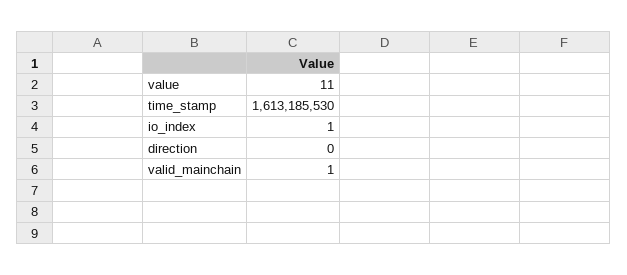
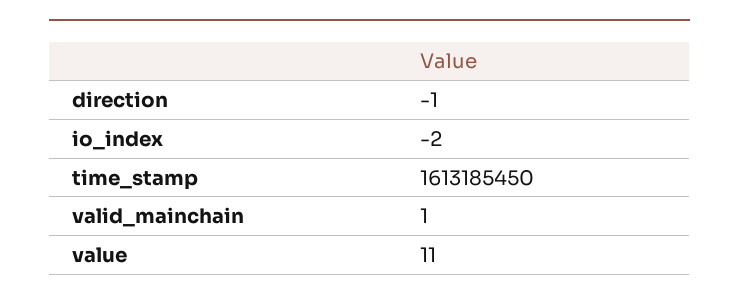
  {
    "value": 11,
-   "time_stamp": 1613185530,
+   "time_stamp": 1613185450,
-   "io_index": 1,
+   "io_index": -2,
-   "direction": 0,
+   "direction": -1,
    "valid_mainchain": 1
  }

